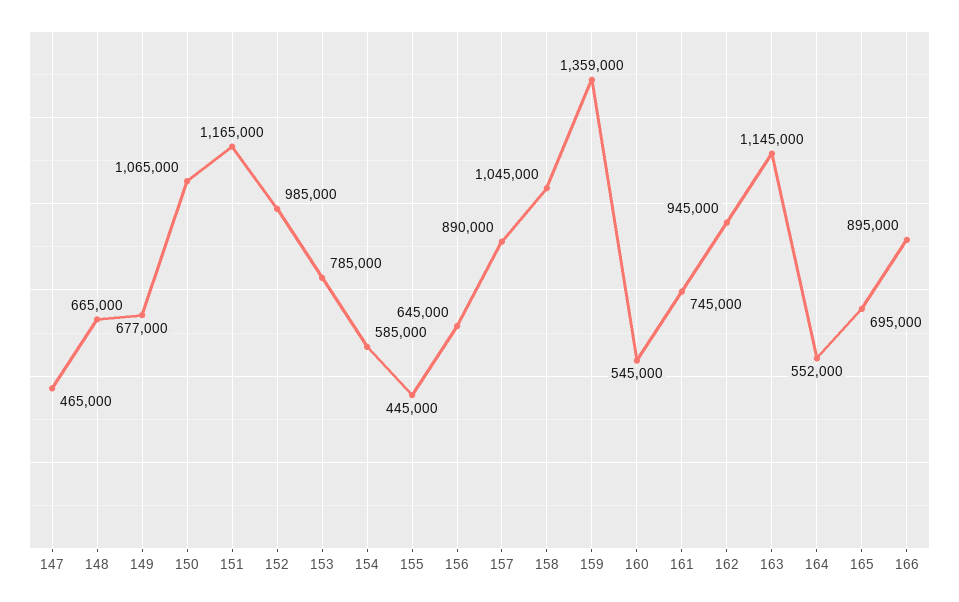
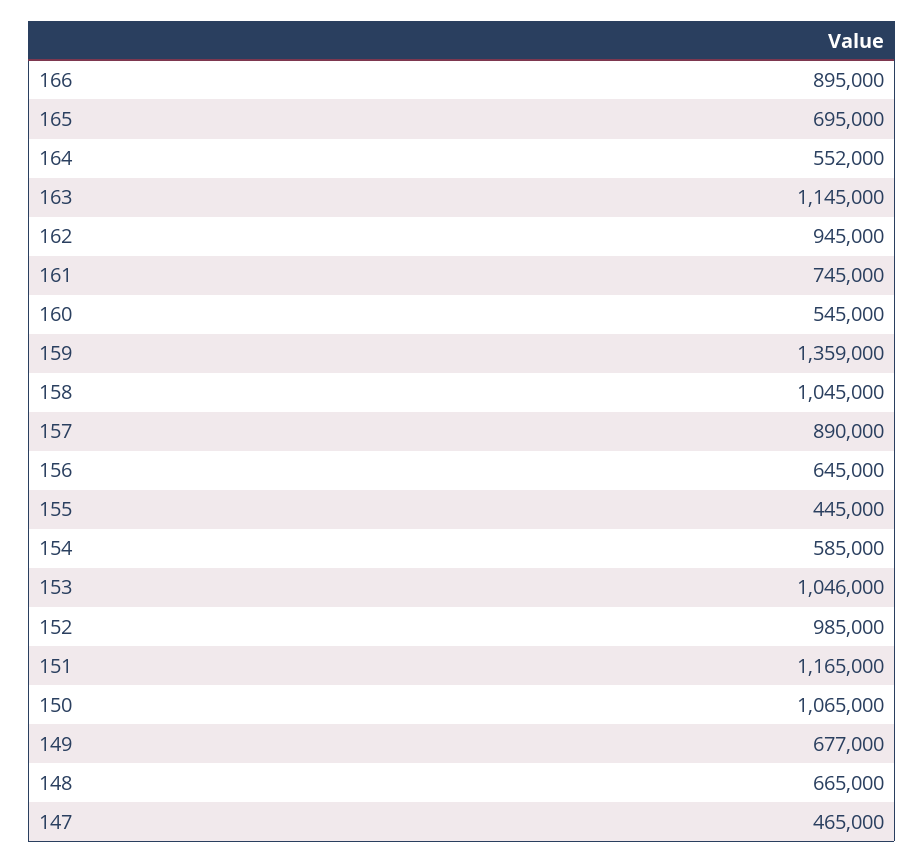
  {
    "147": 465000,
    "148": 665000,
    "149": 677000,
    "150": 1065000,
    "151": 1165000,
    "152": 985000,
-   "153": 785000,
+   "153": 1046000,
    "154": 585000,
    "155": 445000,
    "156": 645000,
    "157": 890000,
    "158": 1045000,
    "159": 1359000,
    "160": 545000,
    "161": 745000,
    "162": 945000,
    "163": 1145000,
    "164": 552000,
    "165": 695000,
    "166": 895000
  }

